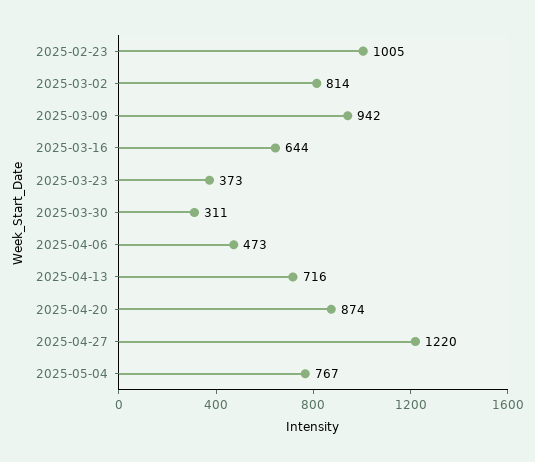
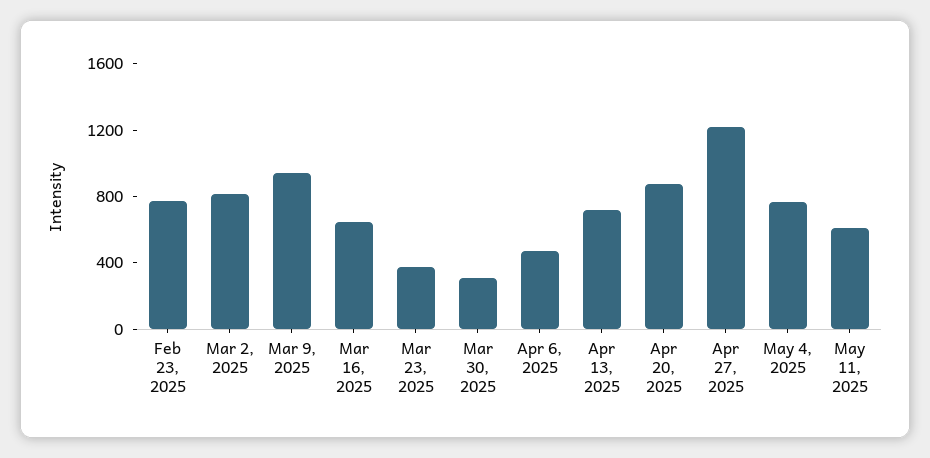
  {
-   "2025-02-23": 1005,
+   "2025-02-23": 800,
    "2025-03-02": 814,
    "2025-03-09": 942,
    "2025-03-16": 644,
    "2025-03-23": 373,
    "2025-03-30": 311,
    "2025-04-06": 473,
    "2025-04-13": 716,
    "2025-04-20": 874,
    "2025-04-27": 1220,
-   "2025-05-04": 767
+   "2025-05-04": 767,
+   "May 11, 2025": 600
  }

